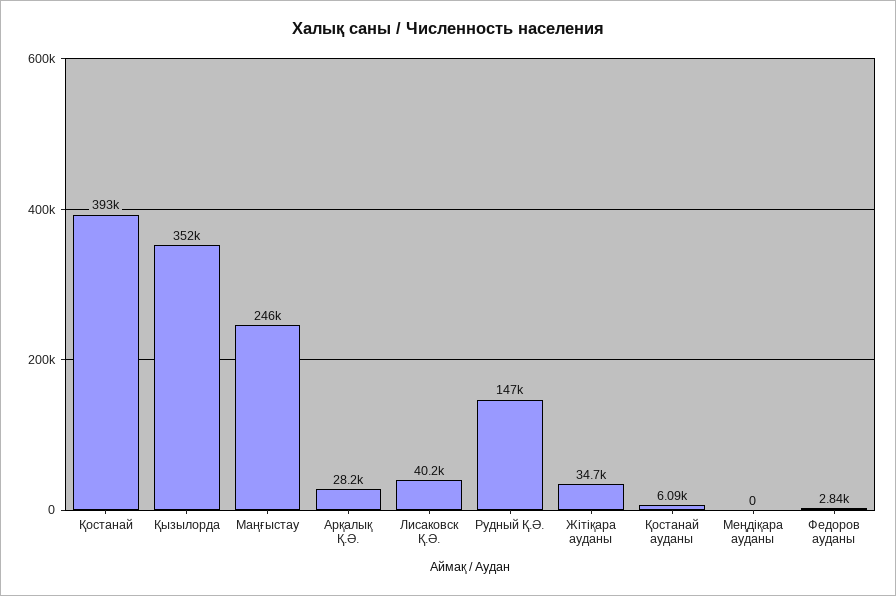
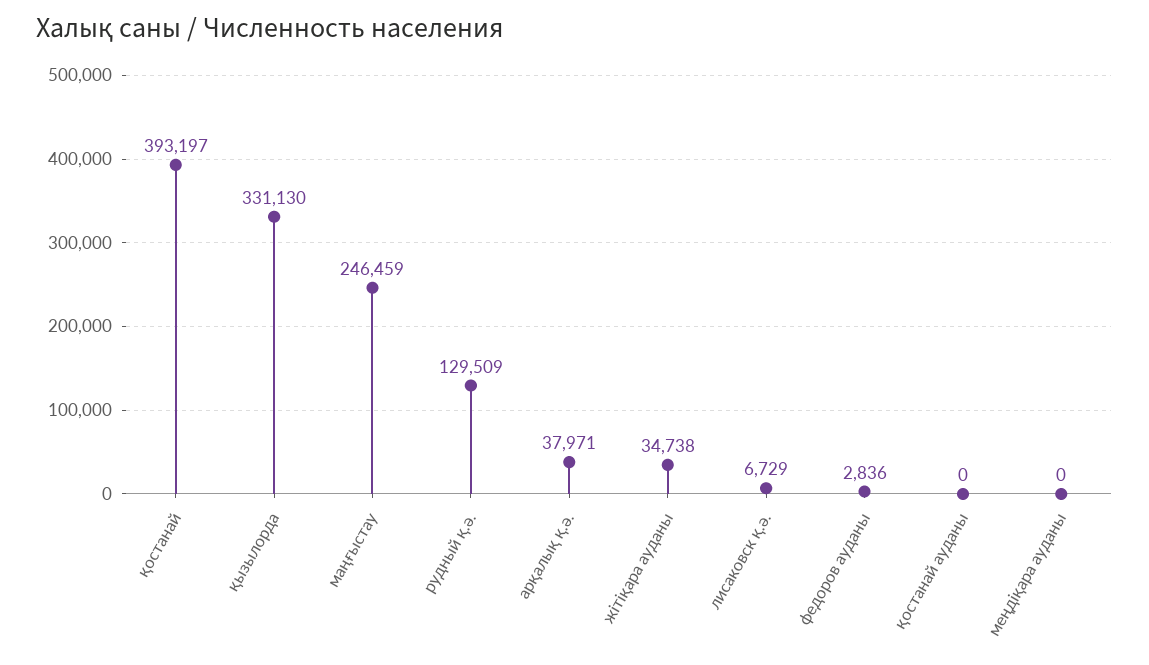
  {
    "Қостанай": 393197,
-   "Қызылорда": 352000,
+   "Қызылорда": 331130,
    "Маңғыстау": 246459,
-   "Арқалық Қ.Ә.": 28200,
+   "Арқалық Қ.Ә.": 37971,
-   "Лисаковск Қ.Ә.": 40200,
+   "Лисаковск Қ.Ә.": 6729,
-   "Рудный Қ.Ә.": 147000,
+   "Рудный Қ.Ә.": 129509,
    "Жітіқара ауданы": 34738,
-   "Қостанай ауданы": 6090,
+   "Қостанай ауданы": 0,
    "Меңдіқара ауданы": 0,
    "Федоров ауданы": 2836
  }

